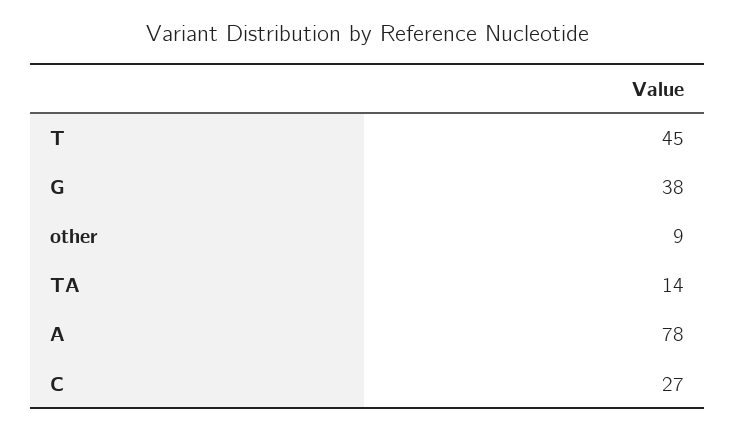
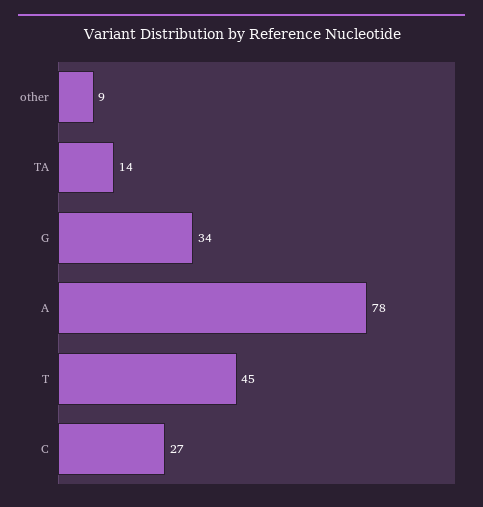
  {
    "T": 45,
-   "G": 38,
+   "G": 34,
    "other": 9,
    "TA": 14,
    "A": 78,
    "C": 27
  }

